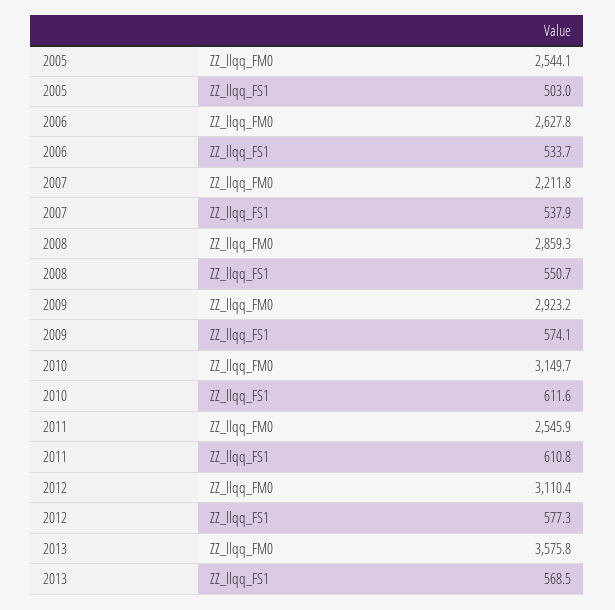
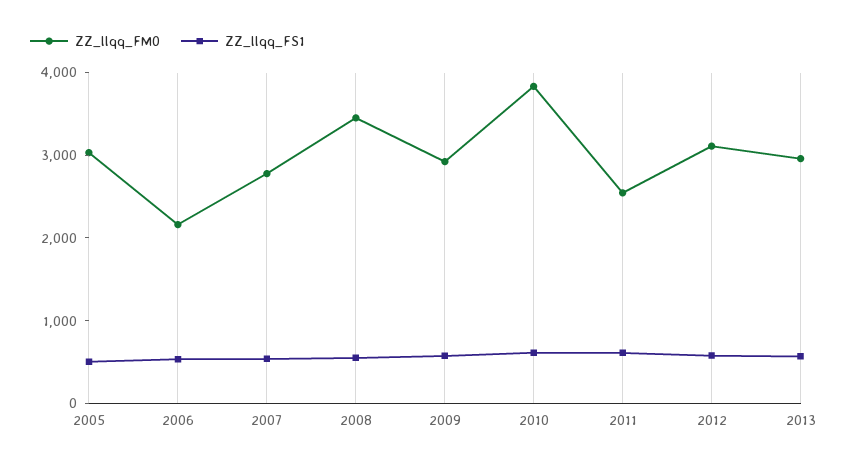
  {
    "ZZ_llqq_FM0": {
-     "2005": 2544.1,
+     "2005": 3000,
-     "2006": 2627.8,
+     "2006": 2200,
-     "2007": 2211.8,
+     "2007": 2800,
-     "2008": 2859.3,
+     "2008": 3400,
      "2009": 2923.2,
-     "2010": 3149.7,
+     "2010": 3800,
      "2011": 2545.9,
      "2012": 3110.4,
-     "2013": 3575.8
+     "2013": 3000
    },
    "ZZ_llqq_FS1": {
      "2005": 503,
      "2006": 533.7,
      "2007": 537.9,
      "2008": 550.7,
      "2009": 574.1,
      "2010": 611.6,
      "2011": 610.8,
      "2012": 577.3,
      "2013": 568.5
    }
  }

